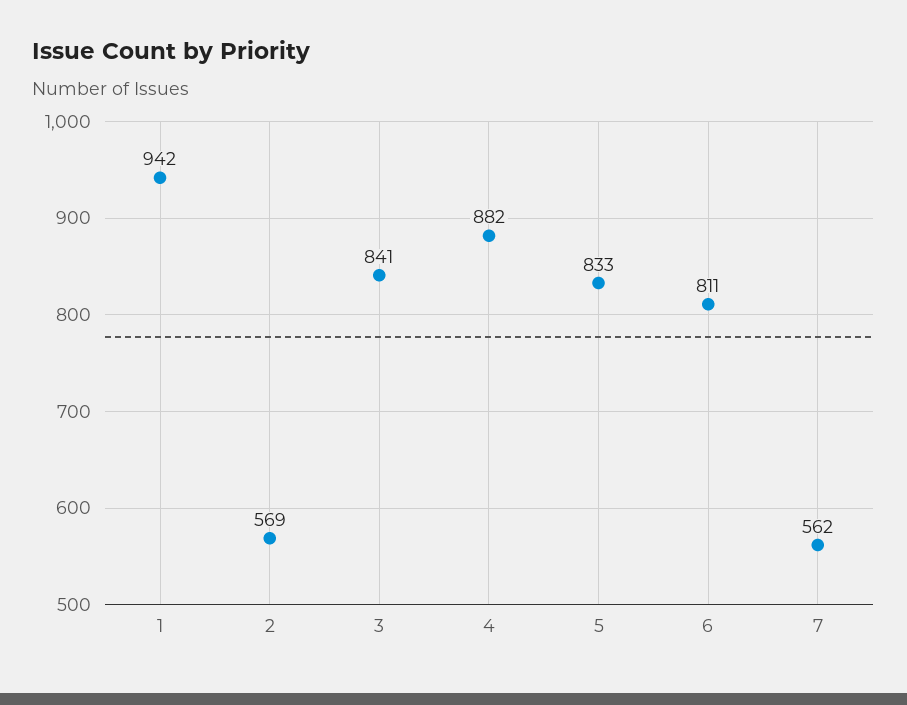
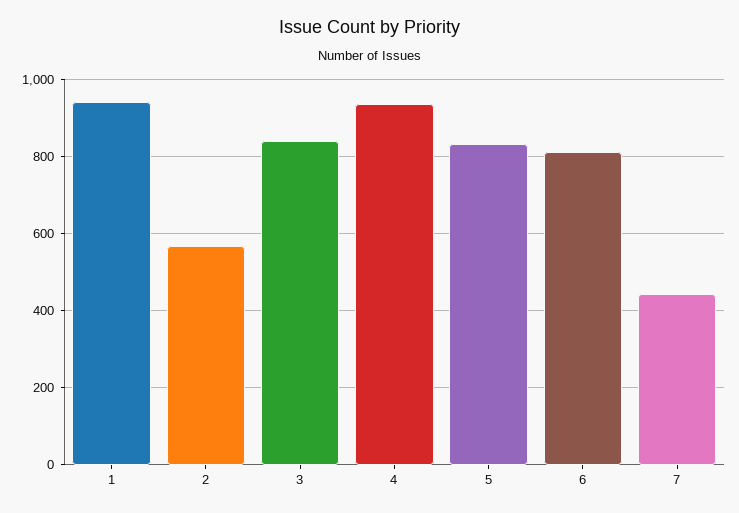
  {
    "1": 942,
    "2": 569,
    "3": 841,
-   "4": 882,
+   "4": 940,
    "5": 833,
    "6": 811,
-   "7": 562
+   "7": 440
  }

